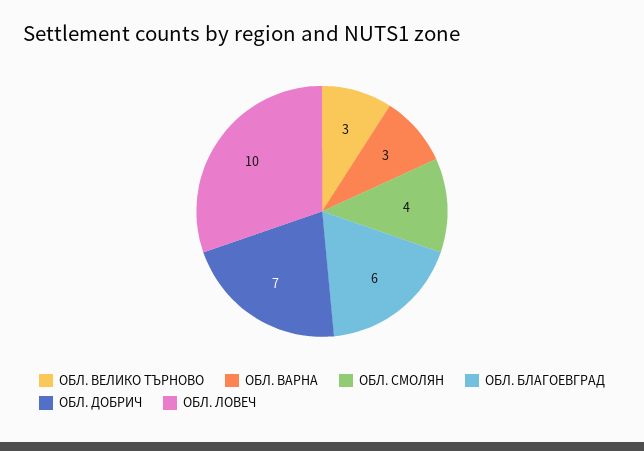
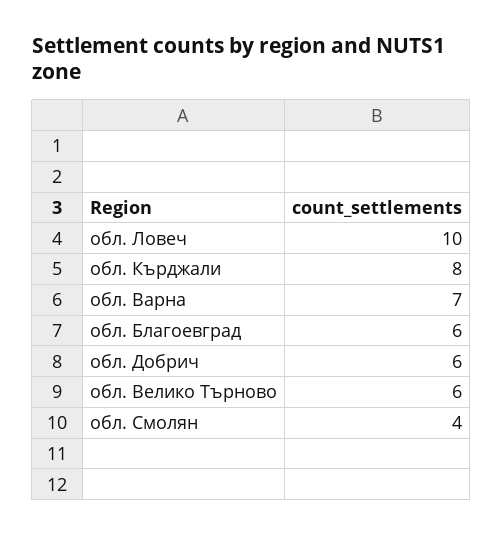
  {
-   "ОБЛ. ВЕЛИКО ТЪРНОВО": 3,
+   "ОБЛ. ВЕЛИКО ТЪРНОВО": 6,
-   "ОБЛ. ВАРНА": 3,
+   "ОБЛ. ВАРНА": 7,
    "ОБЛ. СМОЛЯН": 4,
    "ОБЛ. БЛАГОЕВГРАД": 6,
-   "ОБЛ. ДОБРИЧ": 7,
+   "ОБЛ. ДОБРИЧ": 6,
-   "ОБЛ. ЛОВЕЧ": 10
+   "ОБЛ. ЛОВЕЧ": 10,
+   "обл. Кърджали": 8
  }

